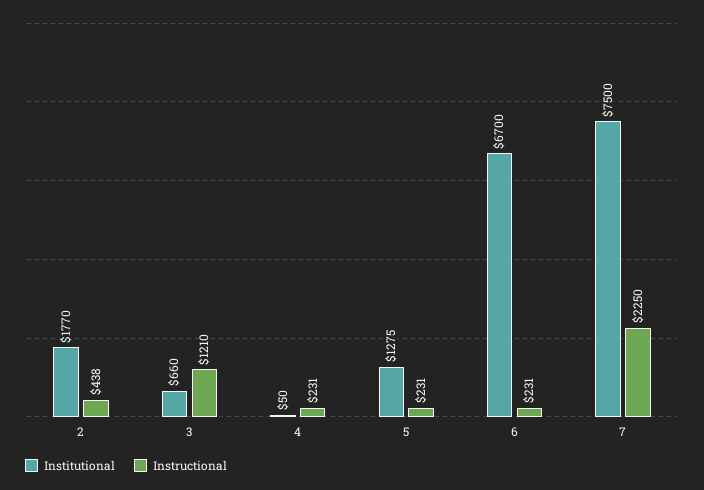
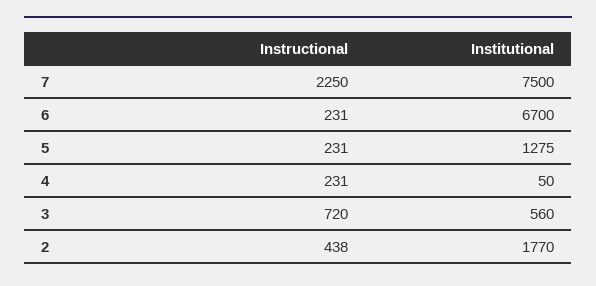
  {
    "Institutional": {
      "2": 1770,
-     "3": 660,
+     "3": 560,
      "4": 50,
      "5": 1275,
      "6": 6700,
      "7": 7500
    },
    "Instructional": {
      "2": 438,
-     "3": 1210,
+     "3": 720,
      "4": 231,
      "5": 231,
      "6": 231,
      "7": 2250
    }
  }

